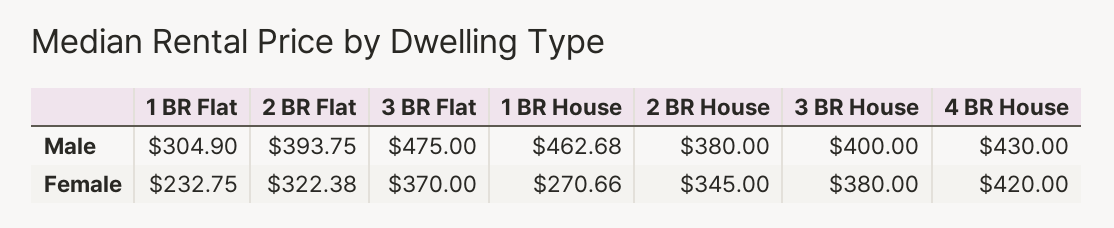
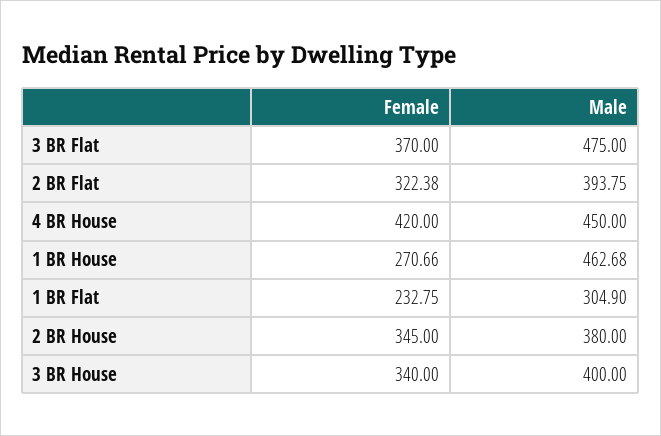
  {
    "1 BR Flat": {
      "Male": 304.9,
      "Female": 232.75
    },
    "2 BR Flat": {
      "Male": 393.75,
      "Female": 322.38
    },
    "3 BR Flat": {
      "Male": 475,
      "Female": 370
    },
    "1 BR House": {
      "Male": 462.68,
      "Female": 270.66
    },
    "2 BR House": {
      "Male": 380,
      "Female": 345
    },
    "3 BR House": {
      "Male": 400,
-     "Female": 380
+     "Female": 340
    },
    "4 BR House": {
-     "Male": 430,
+     "Male": 450,
      "Female": 420
    }
  }

